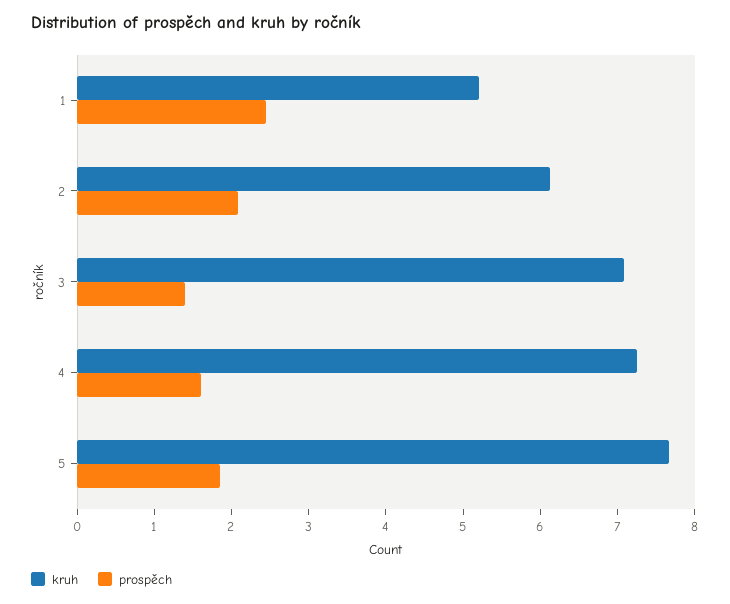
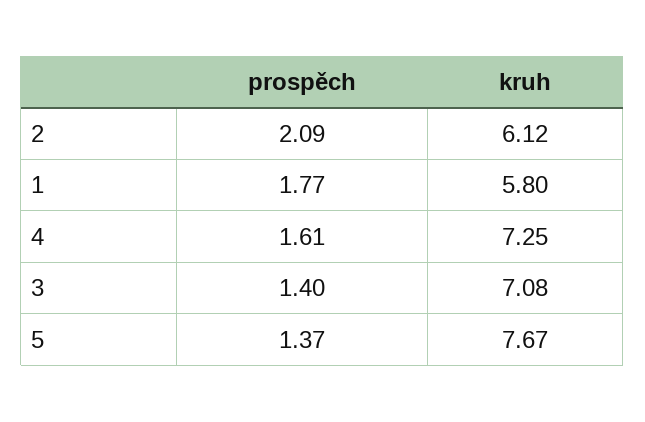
  {
    "kruh": {
-     "1": 5.2,
+     "1": 5.8,
      "2": 6.12,
      "3": 7.08,
      "4": 7.25,
      "5": 7.67
    },
    "prospěch": {
-     "1": 2.4,
+     "1": 1.77,
      "2": 2.09,
      "3": 1.4,
      "4": 1.61,
-     "5": 1.8
+     "5": 1.37
    }
  }

